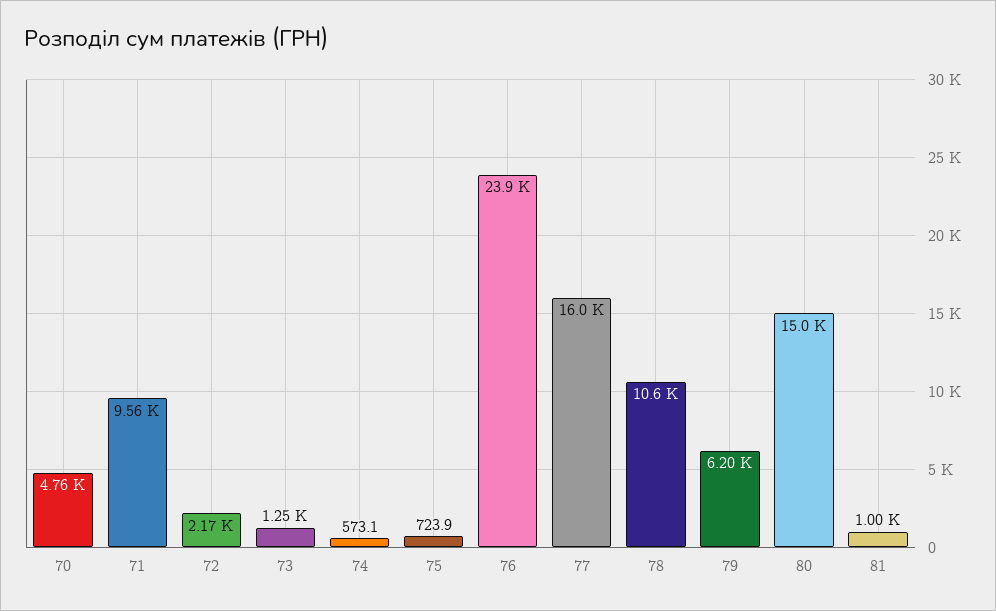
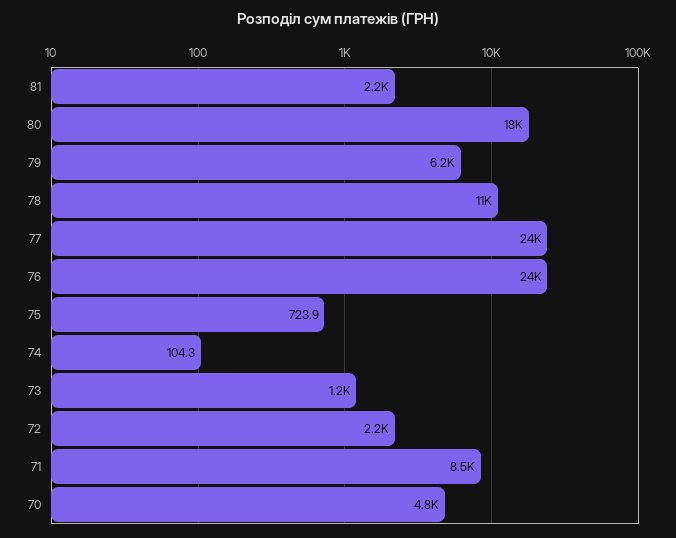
  {
    "70": 4760,
-   "71": 9560,
+   "71": 8500,
    "72": 2170,
    "73": 1250,
-   "74": 573.1,
+   "74": 104.3,
    "75": 723.9,
    "76": 23900,
-   "77": 16000,
+   "77": 24000,
    "78": 10600,
    "79": 6200,
-   "80": 15000,
+   "80": 18000,
-   "81": 1000
+   "81": 2200
  }

